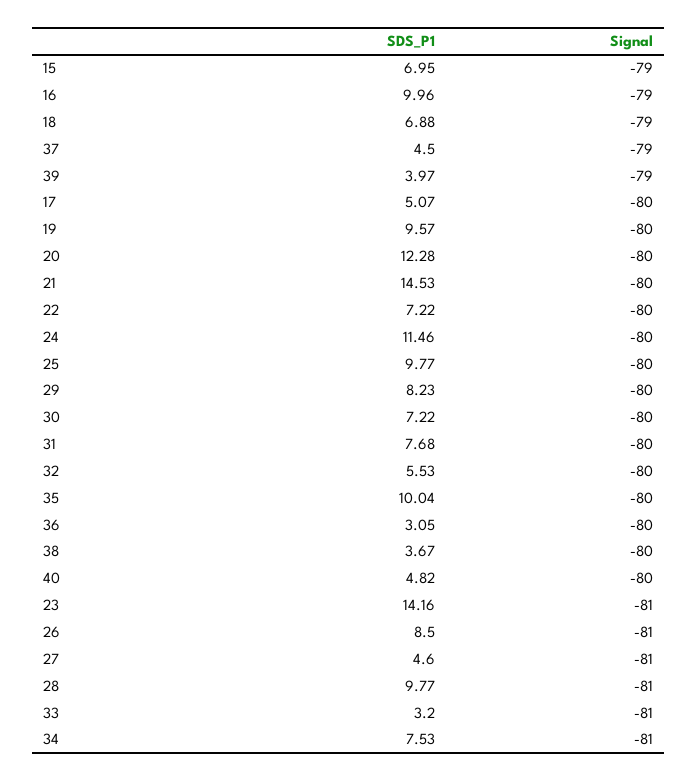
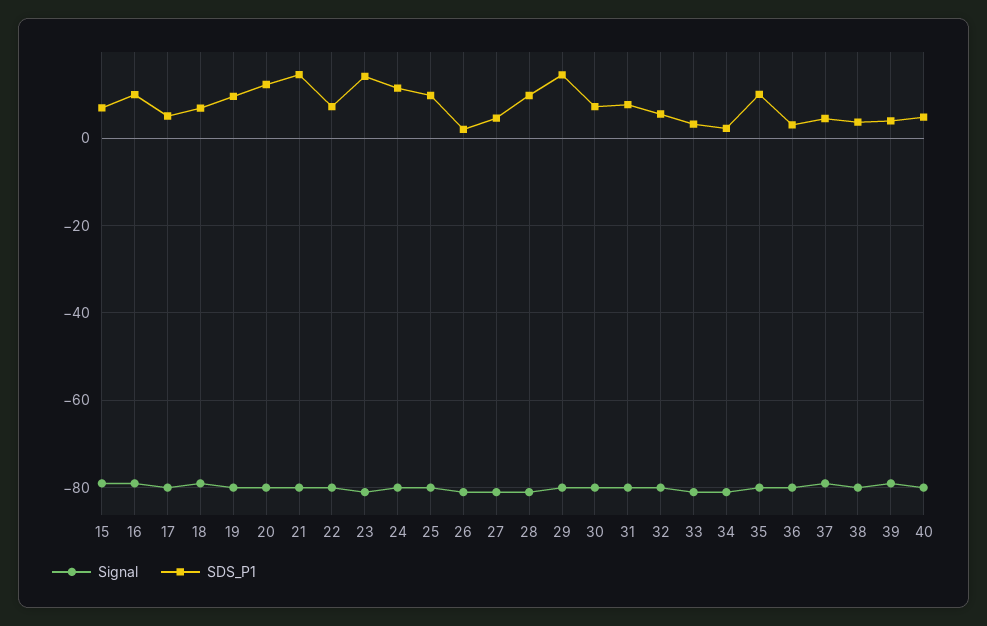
  {
    "SDS_P1": {
      "15": 6.95,
      "16": 9.96,
      "18": 6.88,
      "37": 4.5,
      "39": 3.97,
      "17": 5.07,
      "19": 9.57,
      "20": 12.28,
      "21": 14.53,
      "22": 7.22,
      "24": 11.46,
      "25": 9.77,
-     "29": 8.23,
+     "29": 14,
      "30": 7.22,
      "31": 7.68,
      "32": 5.53,
      "35": 10.04,
      "36": 3.05,
      "38": 3.67,
      "40": 4.82,
      "23": 14.16,
-     "26": 8.5,
+     "26": 2,
      "27": 4.6,
      "28": 9.77,
      "33": 3.2,
-     "34": 7.53
+     "34": 2
    },
    "Signal": {
      "15": -79,
      "16": -79,
      "18": -79,
      "37": -79,
      "39": -79,
      "17": -80,
      "19": -80,
      "20": -80,
      "21": -80,
      "22": -80,
      "24": -80,
      "25": -80,
      "29": -80,
      "30": -80,
      "31": -80,
      "32": -80,
      "35": -80,
      "36": -80,
      "38": -80,
      "40": -80,
      "23": -81,
      "26": -81,
      "27": -81,
      "28": -81,
      "33": -81,
      "34": -81
    }
  }

